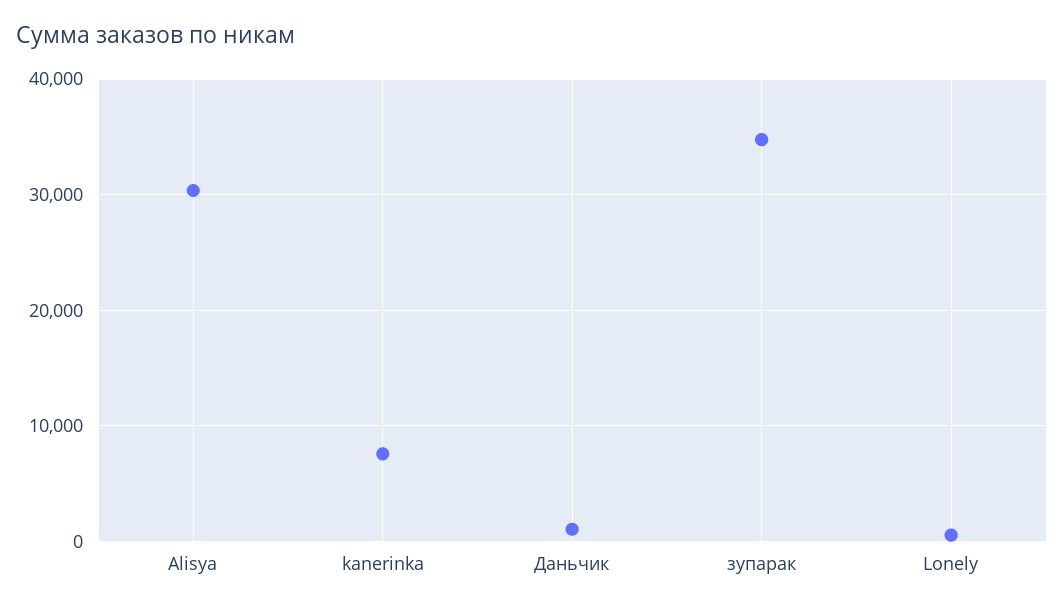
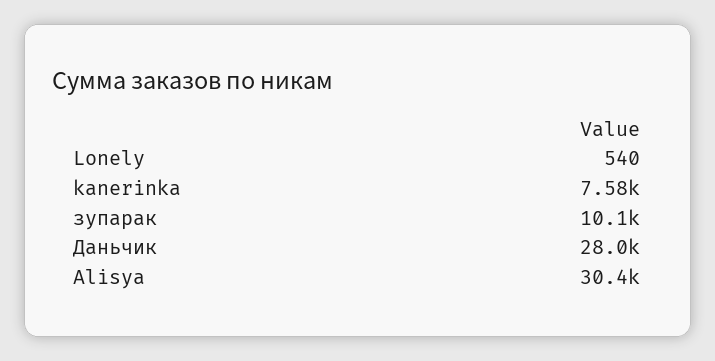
  {
    "Alisya": 30400,
    "kanerinka": 7580,
-   "Даньчик": 1000,
+   "Даньчик": 28000,
-   "зупарак": 35000,
+   "зупарак": 10100,
    "Lonely": 540
  }

